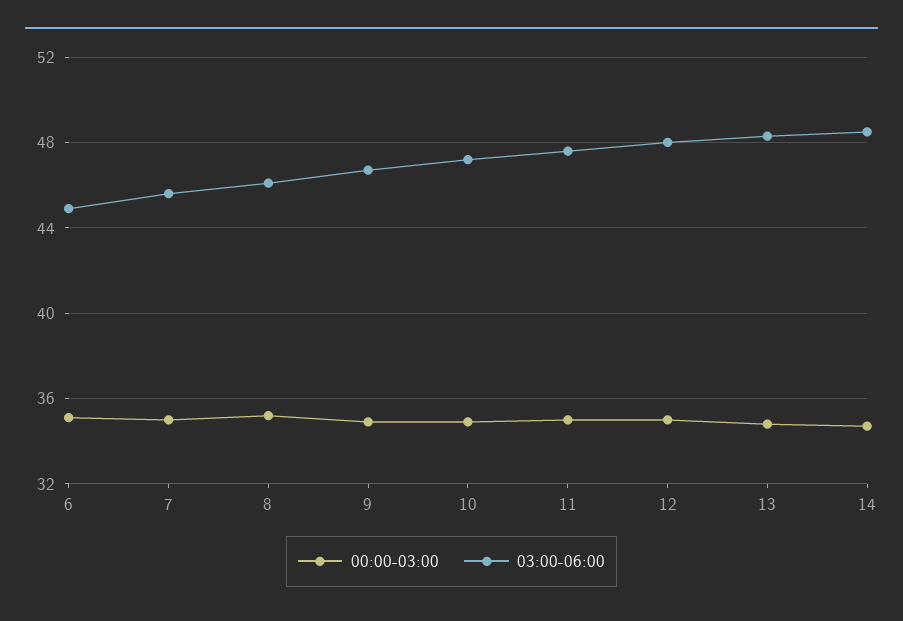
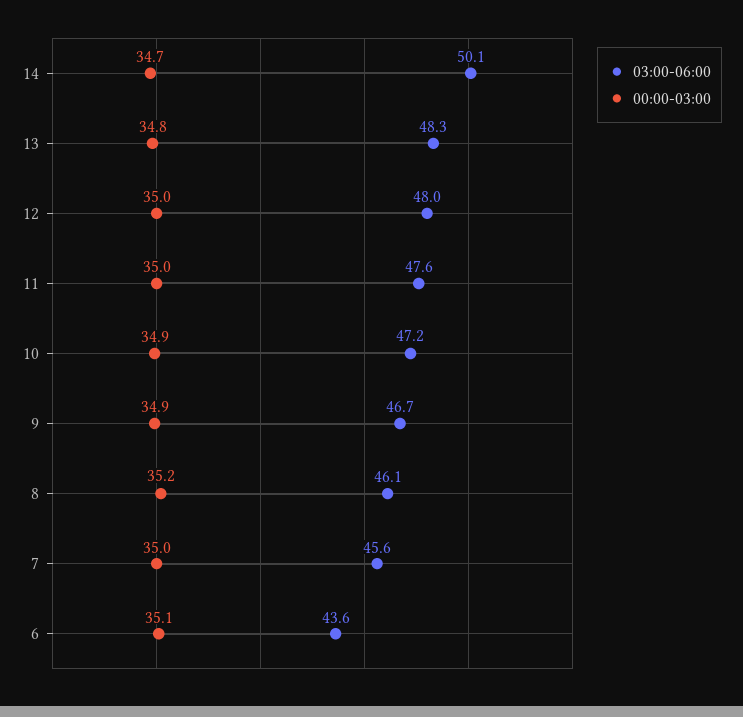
  {
    "00:00-03:00": {
      "6": 35.1,
      "7": 35,
      "8": 35.2,
      "9": 34.9,
      "10": 34.9,
      "11": 35,
      "12": 35,
      "13": 34.8,
      "14": 34.7
    },
    "03:00-06:00": {
-     "6": 45,
+     "6": 43.6,
      "7": 45.6,
      "8": 46.1,
      "9": 46.7,
      "10": 47.2,
      "11": 47.6,
      "12": 48,
      "13": 48.3,
-     "14": 48.5
+     "14": 50.1
    }
  }

